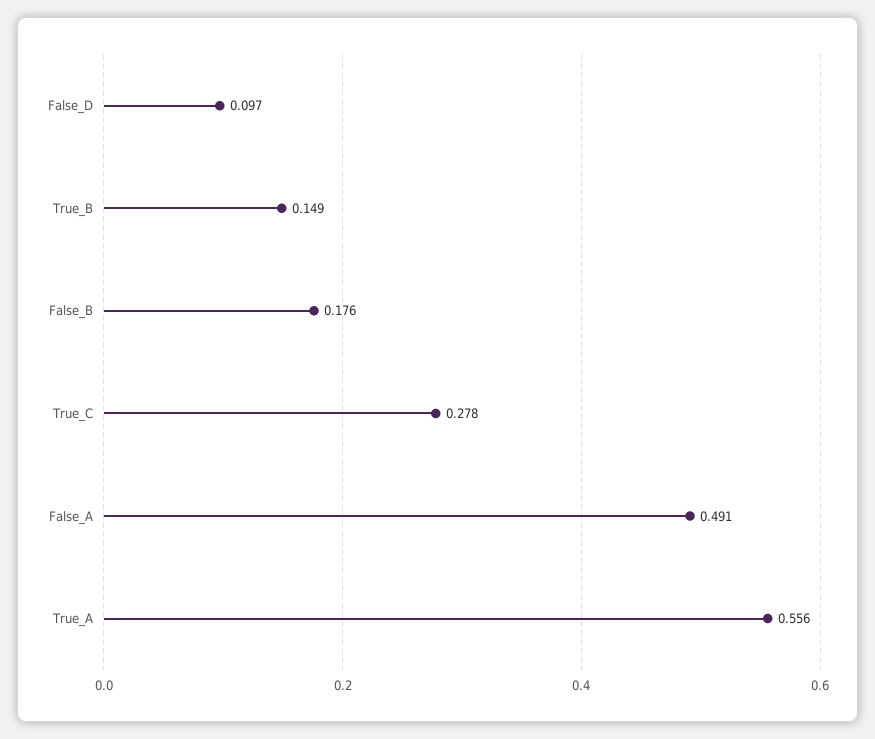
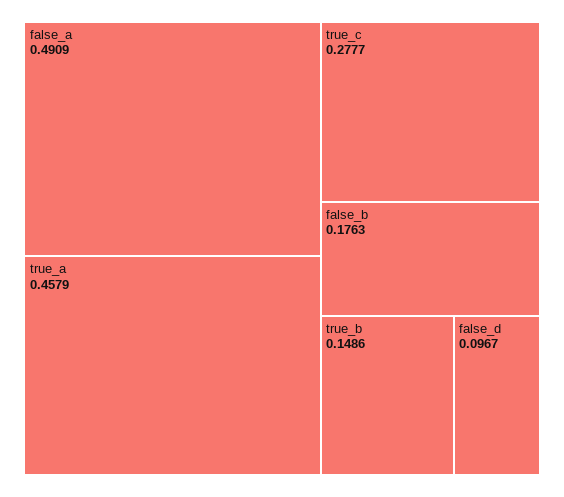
  {
    "False_D": 0.0967,
    "True_B": 0.1486,
    "False_B": 0.1763,
    "True_C": 0.2777,
    "False_A": 0.4909,
-   "True_A": 0.556
+   "True_A": 0.4579
  }

